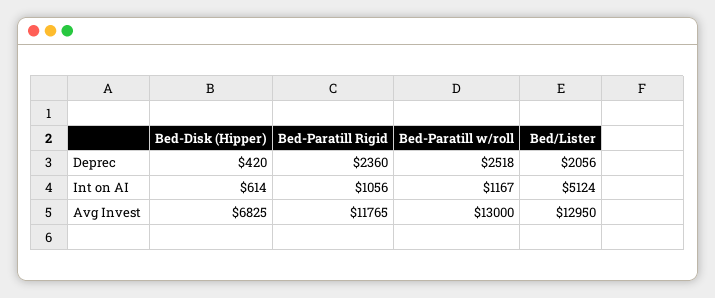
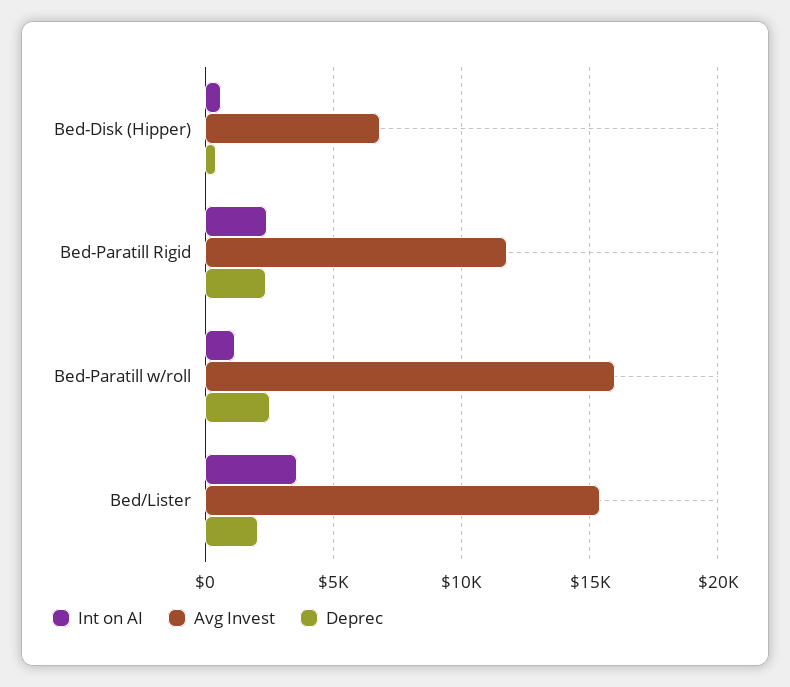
  {
    "Deprec": {
      "Bed-Disk (Hipper)": 420,
      "Bed-Paratill Rigid": 2360,
      "Bed-Paratill w/roll": 2518,
      "Bed/Lister": 2056
    },
    "Int on AI": {
      "Bed-Disk (Hipper)": 614,
-     "Bed-Paratill Rigid": 1056,
+     "Bed-Paratill Rigid": 2500,
      "Bed-Paratill w/roll": 1167,
-     "Bed/Lister": 5124
+     "Bed/Lister": 3500
    },
    "Avg Invest": {
      "Bed-Disk (Hipper)": 6825,
      "Bed-Paratill Rigid": 11765,
-     "Bed-Paratill w/roll": 13000,
+     "Bed-Paratill w/roll": 16000,
-     "Bed/Lister": 12950
+     "Bed/Lister": 15500
    }
  }

